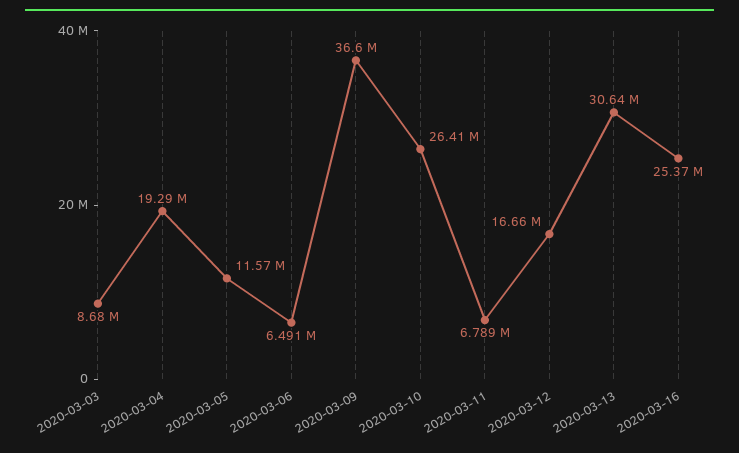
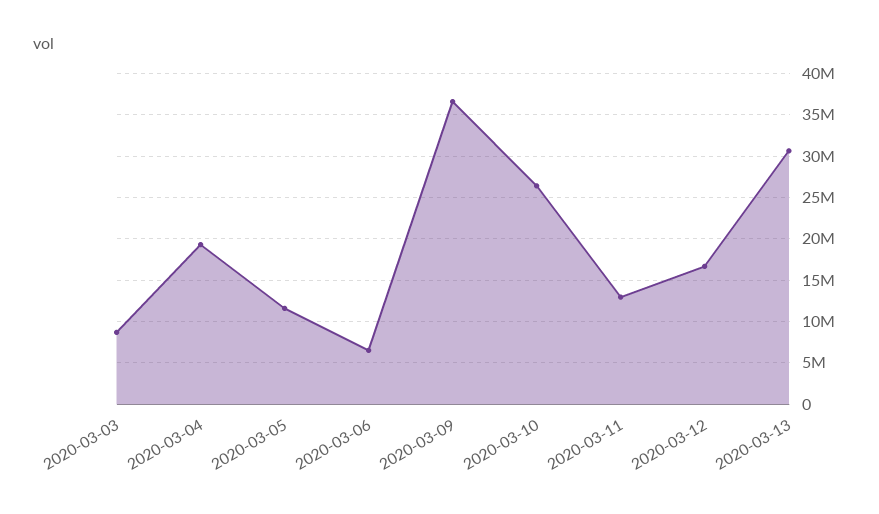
  {
    "2020-03-03": 8680000,
    "2020-03-04": 19290000,
    "2020-03-05": 11570000,
    "2020-03-06": 6491000,
    "2020-03-09": 36600000,
    "2020-03-10": 26410000,
-   "2020-03-11": 6789000,
+   "2020-03-11": 13000000,
    "2020-03-12": 16660000,
-   "2020-03-13": 30640000,
+   "2020-03-13": 30640000
-   "2020-03-16": 25370000
  }

